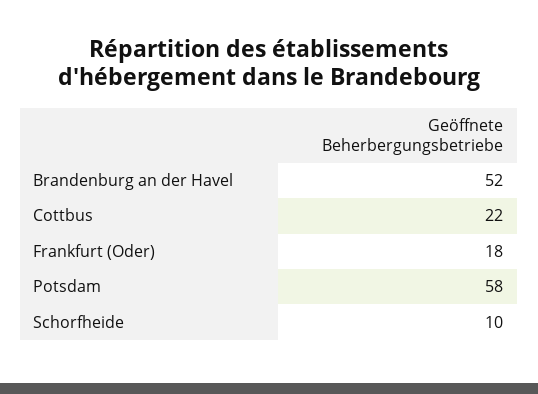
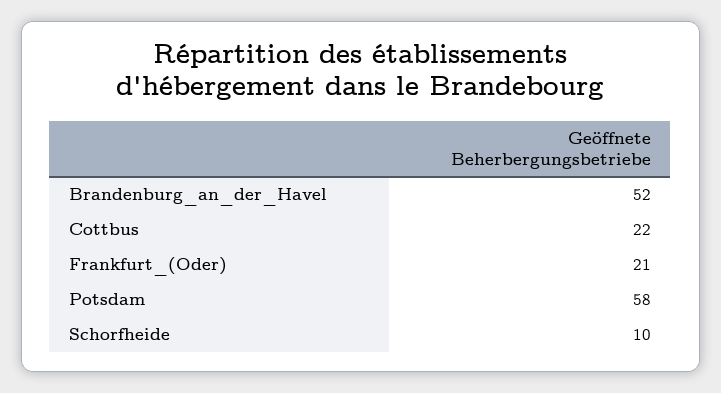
  {
    "Brandenburg an der Havel": 52,
    "Cottbus": 22,
-   "Frankfurt (Oder)": 18,
+   "Frankfurt (Oder)": 21,
    "Potsdam": 58,
    "Schorfheide": 10
  }

